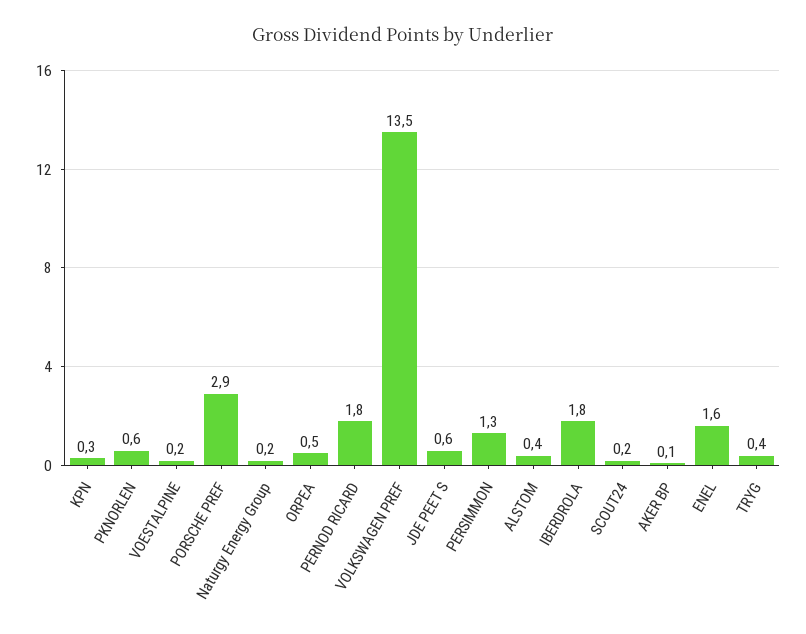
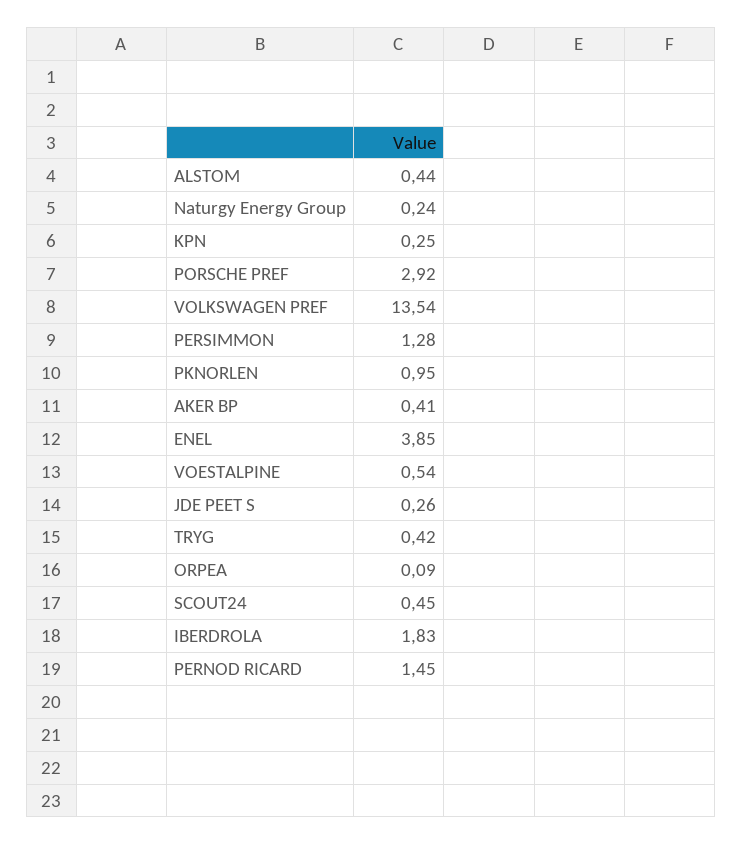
  {
    "KPN": 0.25,
-   "PKNORLEN": 0.6,
+   "PKNORLEN": 0.95,
-   "VOESTALPINE": 0.2,
+   "VOESTALPINE": 0.54,
    "PORSCHE PREF": 2.92,
    "Naturgy Energy Group": 0.24,
-   "ORPEA": 0.5,
+   "ORPEA": 0.09,
-   "PERNOD RICARD": 1.8,
+   "PERNOD RICARD": 1.45,
    "VOLKSWAGEN PREF": 13.54,
-   "JDE PEET S": 0.6,
+   "JDE PEET S": 0.26,
    "PERSIMMON": 1.28,
    "ALSTOM": 0.44,
    "IBERDROLA": 1.83,
-   "SCOUT24": 0.2,
+   "SCOUT24": 0.45,
-   "AKER BP": 0.1,
+   "AKER BP": 0.41,
-   "ENEL": 1.6,
+   "ENEL": 3.85,
    "TRYG": 0.42
  }

